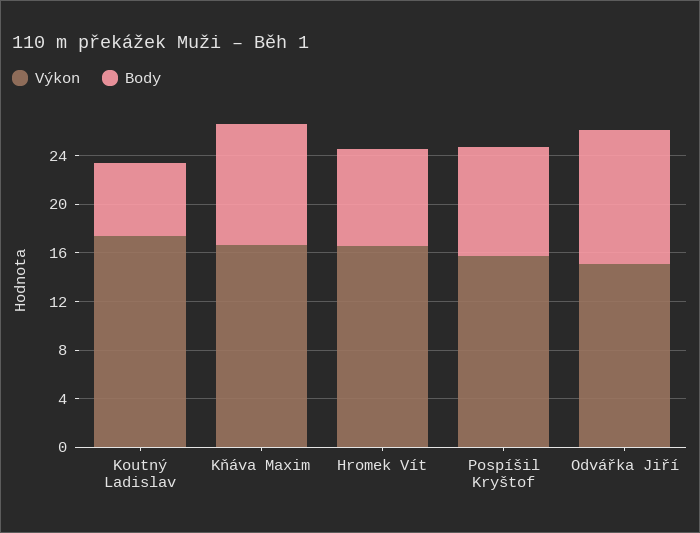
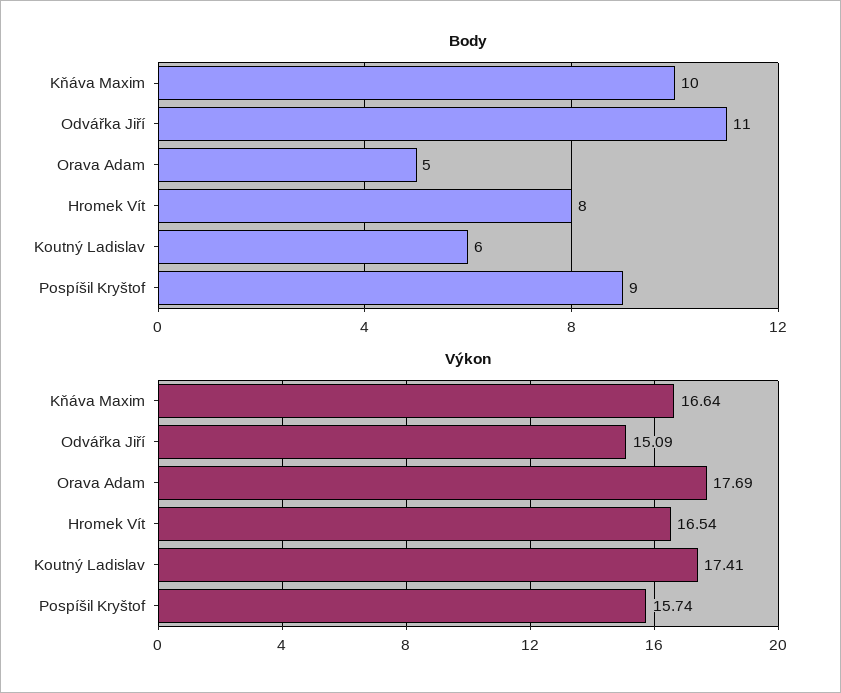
  {
    "Výkon": {
      "Koutný Ladislav": 17.41,
      "Kňáva Maxim": 16.64,
      "Hromek Vít": 16.54,
      "Pospíšil Kryštof": 15.74,
-     "Odvářka Jiří": 15.09
+     "Odvářka Jiří": 15.09,
+     "Orava Adam": 17.69
    },
    "Body": {
      "Koutný Ladislav": 6,
      "Kňáva Maxim": 10,
      "Hromek Vít": 8,
      "Pospíšil Kryštof": 9,
-     "Odvářka Jiří": 11
+     "Odvářka Jiří": 11,
+     "Orava Adam": 5
    }
  }

